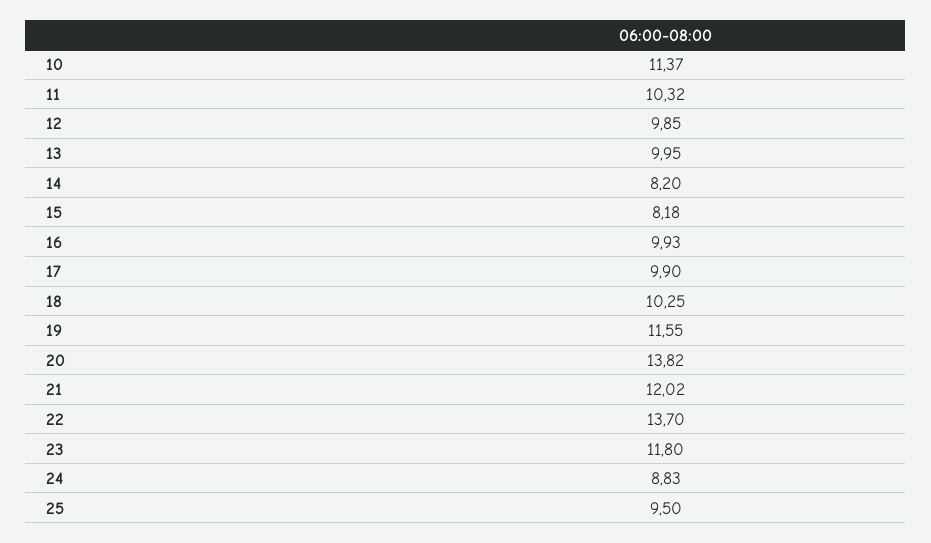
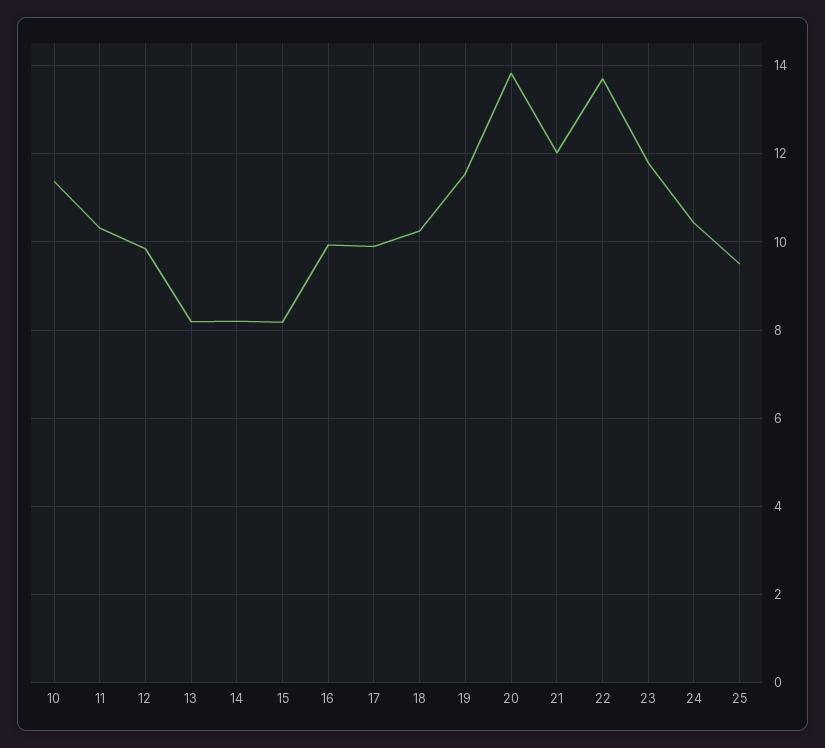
  {
    "10": 11.37,
    "11": 10.32,
    "12": 9.85,
-   "13": 9.95,
+   "13": 8.2,
    "14": 8.2,
    "15": 8.18,
    "16": 9.93,
    "17": 9.9,
    "18": 10.25,
    "19": 11.55,
    "20": 13.82,
    "21": 12.02,
    "22": 13.7,
    "23": 11.8,
-   "24": 8.83,
+   "24": 10.4,
    "25": 9.5
  }

